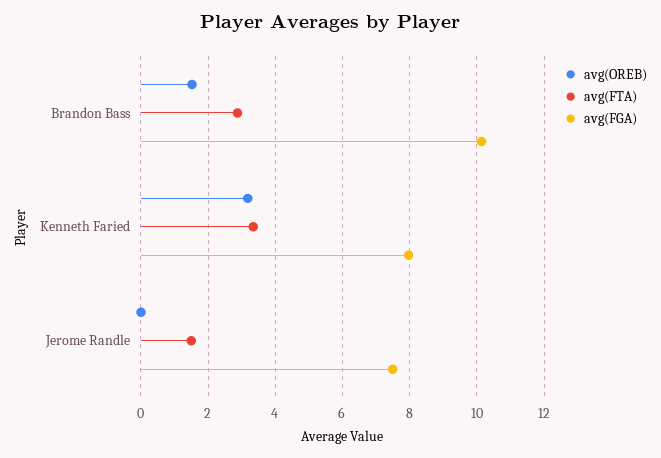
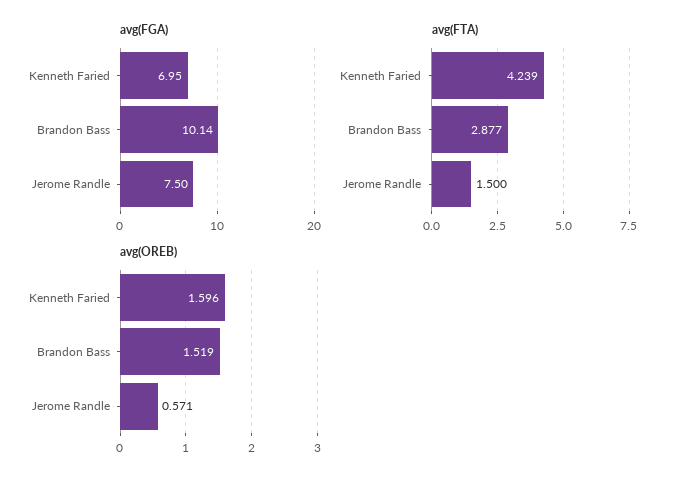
  {
    "avg(OREB)": {
      "Brandon Bass": 1.519,
-     "Kenneth Faried": 3.2,
+     "Kenneth Faried": 1.596,
-     "Jerome Randle": 0
+     "Jerome Randle": 0.571
    },
    "avg(FTA)": {
      "Brandon Bass": 2.877,
-     "Kenneth Faried": 3.4,
+     "Kenneth Faried": 4.239,
      "Jerome Randle": 1.5
    },
    "avg(FGA)": {
      "Brandon Bass": 10.14,
-     "Kenneth Faried": 8,
+     "Kenneth Faried": 6.95,
      "Jerome Randle": 7.5
    }
  }

